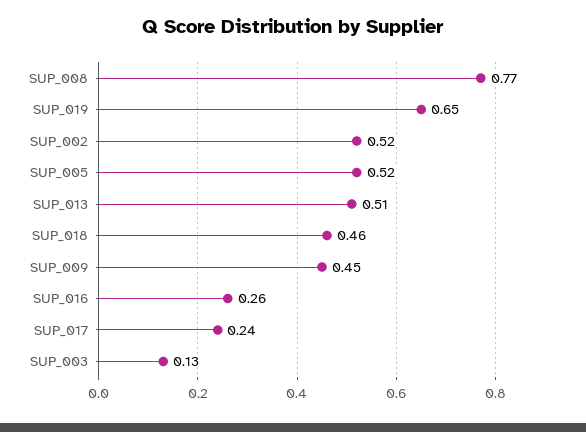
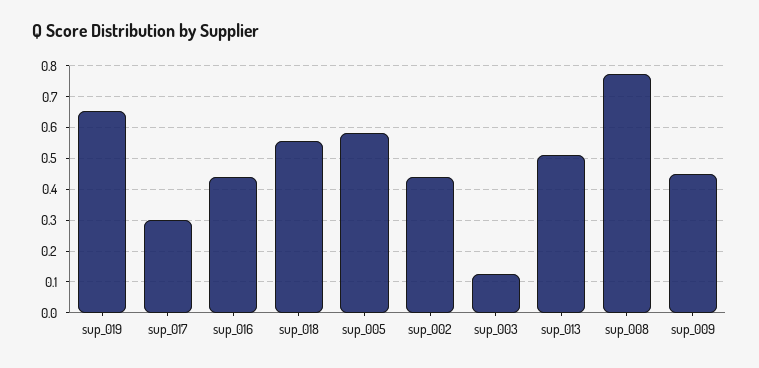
  {
    "SUP_008": 0.77,
    "SUP_019": 0.65,
-   "SUP_002": 0.52,
+   "SUP_002": 0.44,
-   "SUP_005": 0.52,
+   "SUP_005": 0.58,
    "SUP_013": 0.51,
-   "SUP_018": 0.46,
+   "SUP_018": 0.56,
    "SUP_009": 0.45,
-   "SUP_016": 0.26,
+   "SUP_016": 0.44,
-   "SUP_017": 0.24,
+   "SUP_017": 0.3,
    "SUP_003": 0.13
  }

